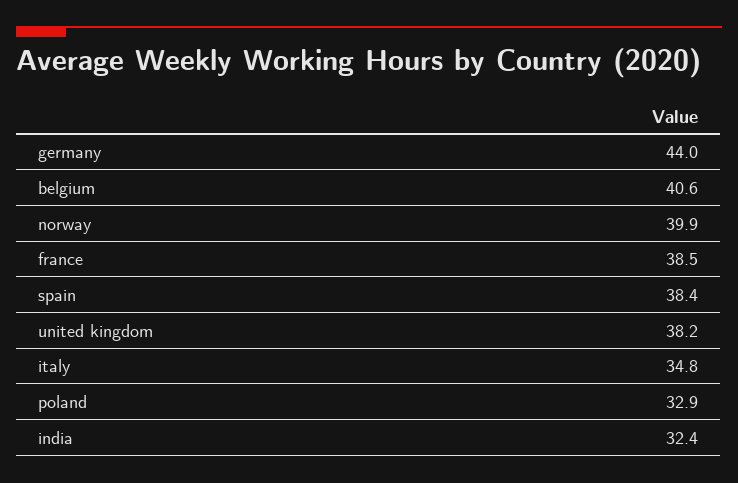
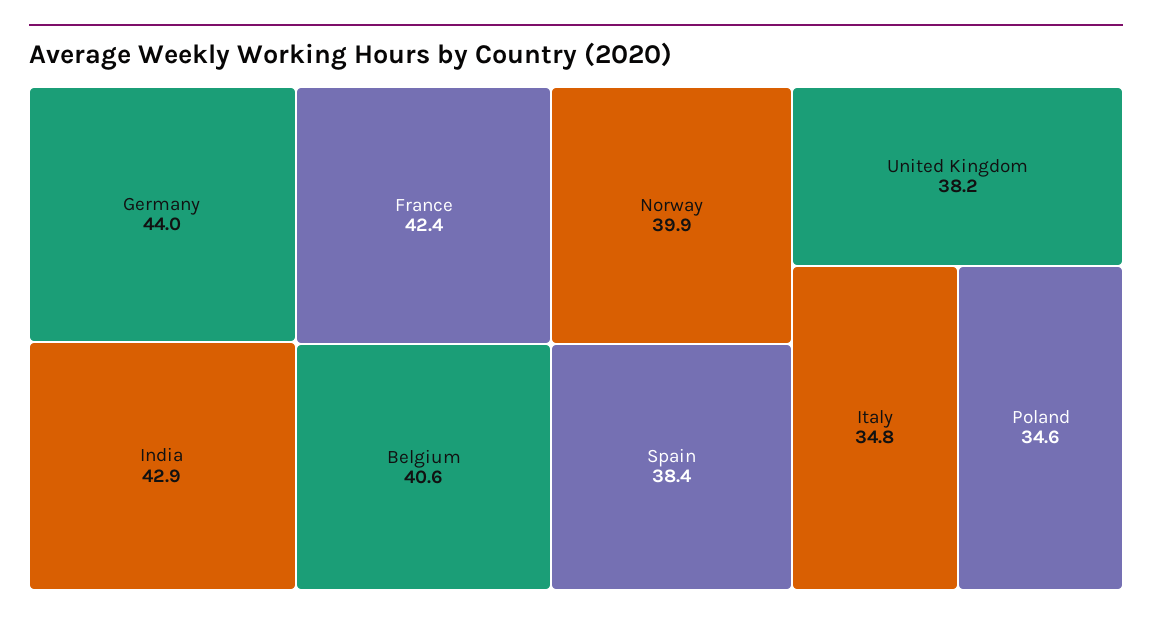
  {
    "germany": 44,
    "belgium": 40.6,
    "norway": 39.9,
-   "france": 38.5,
+   "france": 42.4,
    "spain": 38.4,
    "united kingdom": 38.2,
    "italy": 34.8,
-   "poland": 32.9,
+   "poland": 34.6,
-   "india": 32.4
+   "india": 42.9
  }

